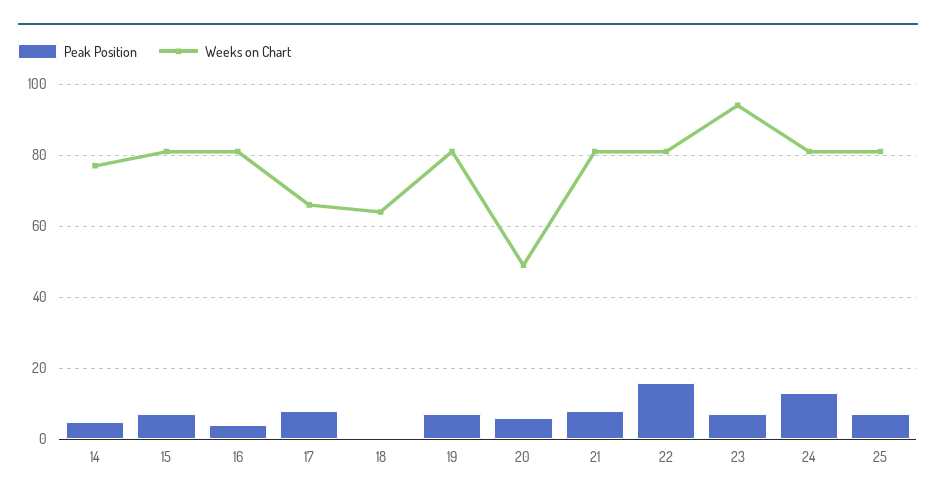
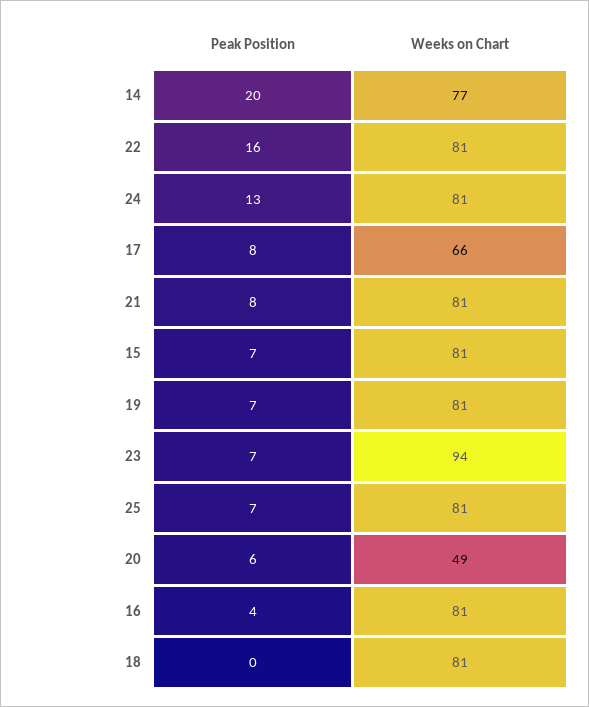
  {
    "Peak Position": {
-     "14": 5,
+     "14": 20,
      "15": 7,
      "16": 4,
      "17": 8,
      "18": 0,
      "19": 7,
      "20": 6,
      "21": 8,
      "22": 16,
      "23": 7,
      "24": 13,
      "25": 7
    },
    "Weeks on Chart": {
      "14": 77,
      "15": 81,
      "16": 81,
      "17": 66,
-     "18": 65,
+     "18": 81,
      "19": 81,
      "20": 49,
      "21": 81,
      "22": 81,
      "23": 94,
      "24": 81,
      "25": 81
    }
  }

